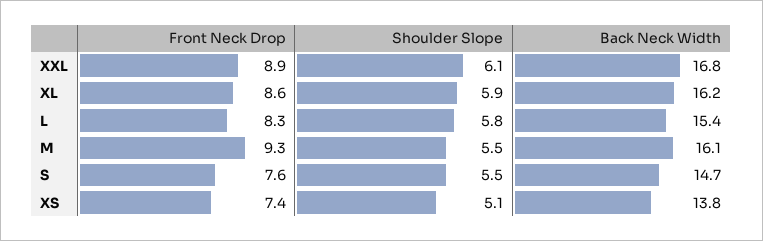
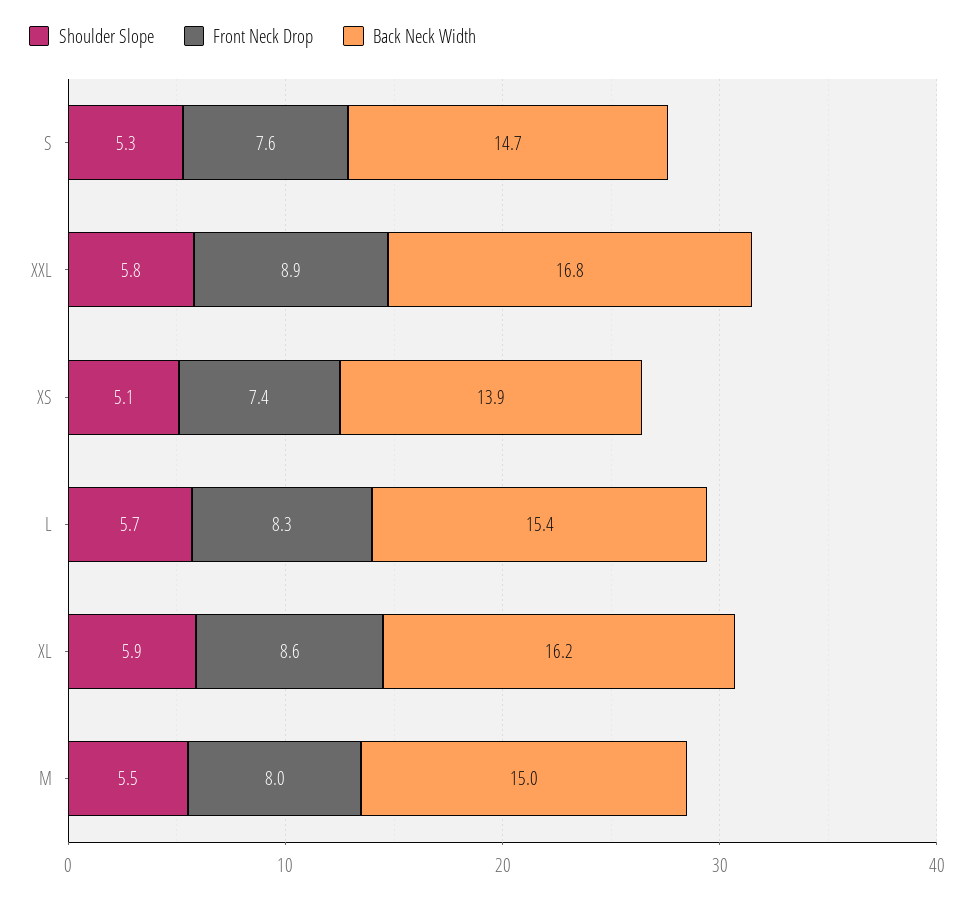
  {
    "Front Neck Drop": {
      "XXL": 8.9,
      "XL": 8.6,
      "L": 8.3,
-     "M": 9.3,
+     "M": 8,
      "S": 7.6,
      "XS": 7.4
    },
    "Shoulder Slope": {
-     "XXL": 6.1,
+     "XXL": 5.8,
      "XL": 5.9,
-     "L": 5.8,
+     "L": 5.7,
      "M": 5.5,
-     "S": 5.5,
+     "S": 5.3,
      "XS": 5.1
    },
    "Back Neck Width": {
      "XXL": 16.8,
      "XL": 16.2,
      "L": 15.4,
-     "M": 16.1,
+     "M": 15,
      "S": 14.7,
-     "XS": 13.8
+     "XS": 13.9
    }
  }

